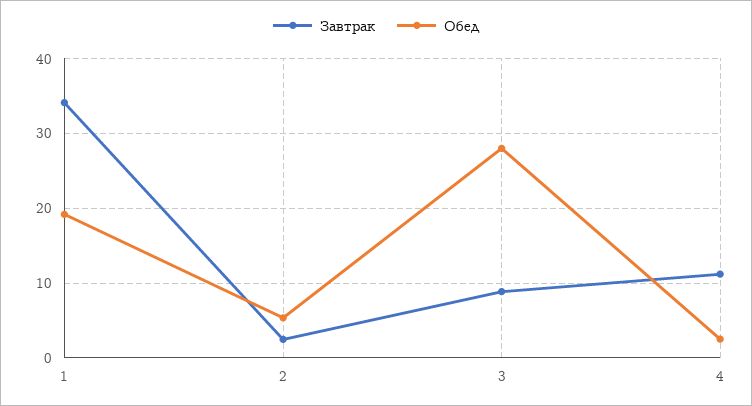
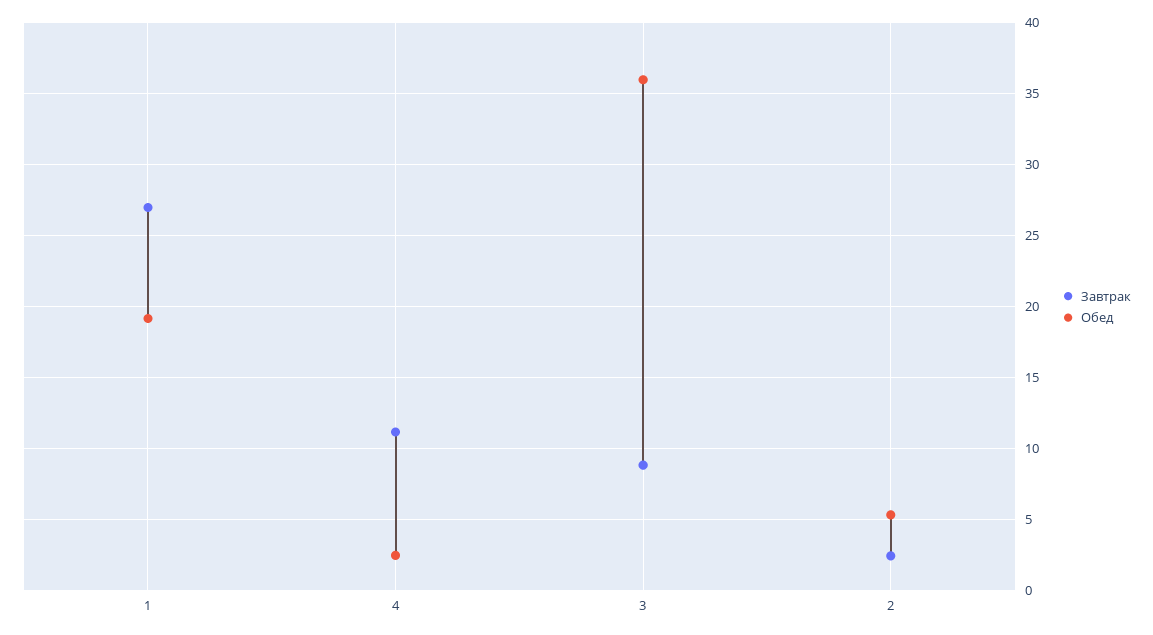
  {
    "Завтрак": {
-     "1": 34,
+     "1": 27,
      "2": 2.5,
      "3": 9,
      "4": 11
    },
    "Обед": {
      "1": 19,
      "2": 5.5,
-     "3": 28,
+     "3": 36,
      "4": 2.5
    }
  }

